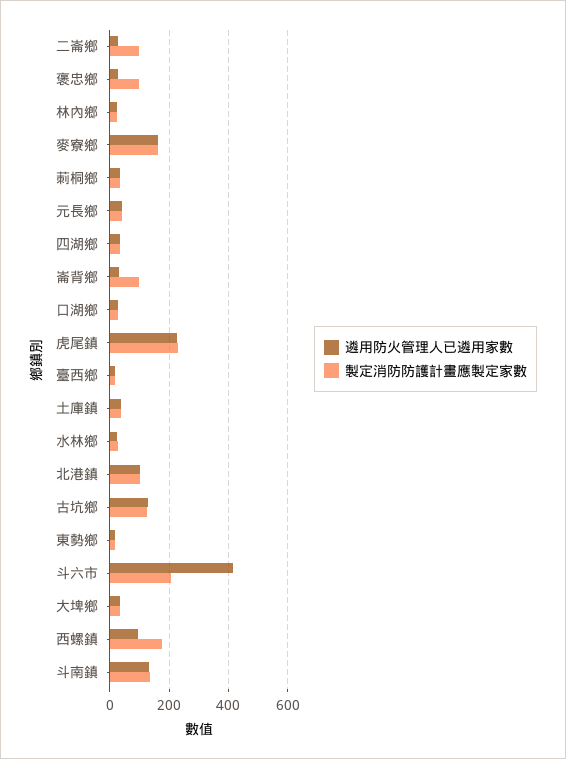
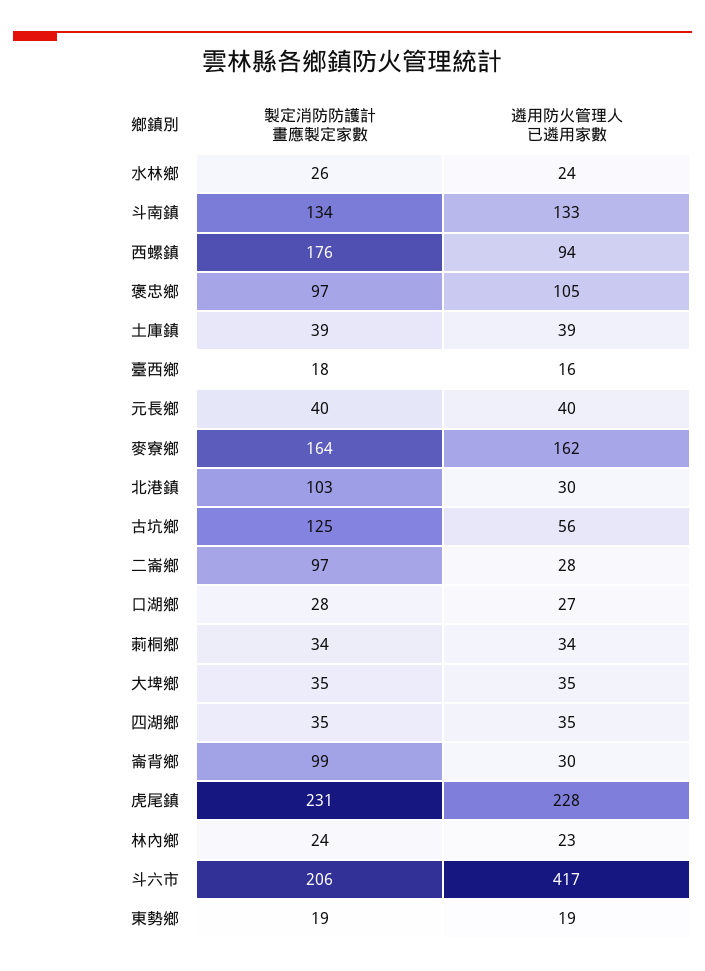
  {
    "遴用防火管理人已遴用家數": {
      "二崙鄉": 28,
-     "褒忠鄉": 25,
+     "褒忠鄉": 105,
      "林內鄉": 23,
      "麥寮鄉": 162,
      "莿桐鄉": 34,
      "元長鄉": 40,
      "四湖鄉": 35,
      "崙背鄉": 30,
      "口湖鄉": 27,
      "虎尾鎮": 228,
      "臺西鄉": 16,
      "土庫鎮": 39,
      "水林鄉": 24,
-     "北港鎮": 100,
+     "北港鎮": 30,
-     "古坑鄉": 125,
+     "古坑鄉": 56,
      "東勢鄉": 19,
      "斗六市": 417,
      "大埤鄉": 35,
      "西螺鎮": 94,
      "斗南鎮": 133
    },
    "製定消防防護計畫應製定家數": {
      "二崙鄉": 97,
      "褒忠鄉": 97,
      "林內鄉": 24,
      "麥寮鄉": 164,
      "莿桐鄉": 34,
      "元長鄉": 40,
      "四湖鄉": 35,
      "崙背鄉": 99,
      "口湖鄉": 28,
      "虎尾鎮": 231,
      "臺西鄉": 18,
      "土庫鎮": 39,
      "水林鄉": 26,
      "北港鎮": 103,
      "古坑鄉": 125,
      "東勢鄉": 19,
      "斗六市": 206,
      "大埤鄉": 35,
      "西螺鎮": 176,
      "斗南鎮": 134
    }
  }

